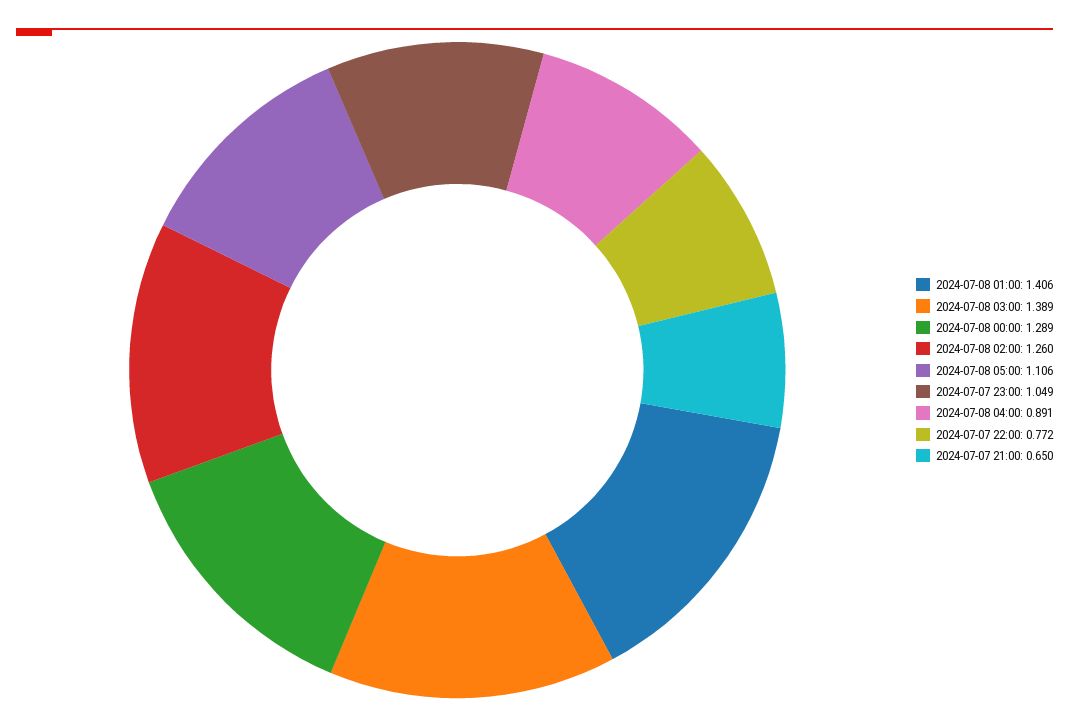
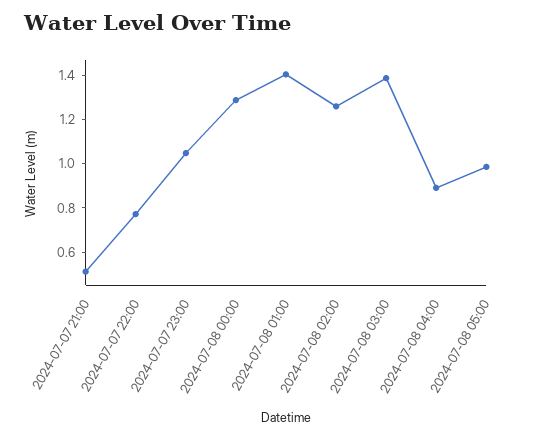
  {
    "2024-07-08 01:00": 1.406,
    "2024-07-08 03:00": 1.389,
    "2024-07-08 00:00": 1.289,
    "2024-07-08 02:00": 1.26,
-   "2024-07-08 05:00": 1.106,
+   "2024-07-08 05:00": 1,
    "2024-07-07 23:00": 1.049,
    "2024-07-08 04:00": 0.891,
    "2024-07-07 22:00": 0.772,
-   "2024-07-07 21:00": 0.65
+   "2024-07-07 21:00": 0.5
  }

